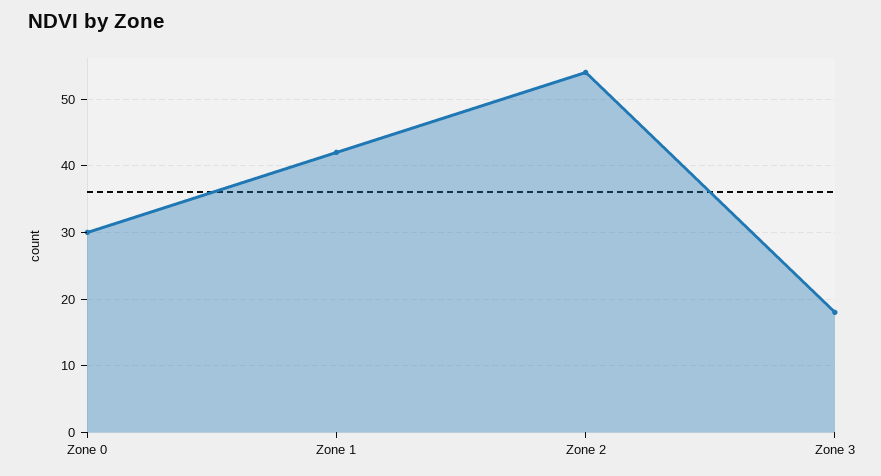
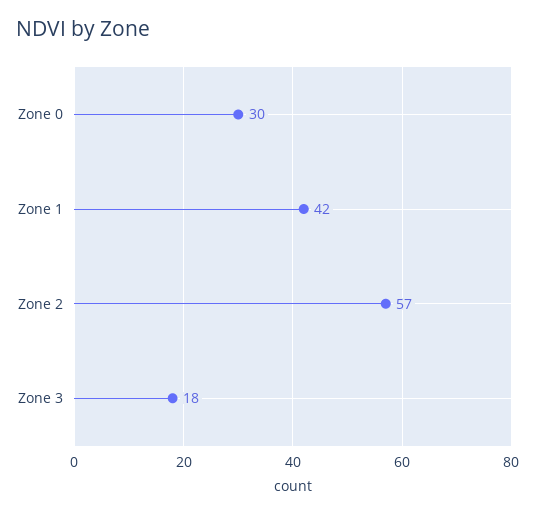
  {
    "Zone 0": 30,
    "Zone 1": 42,
-   "Zone 2": 54,
+   "Zone 2": 57,
    "Zone 3": 18
  }

